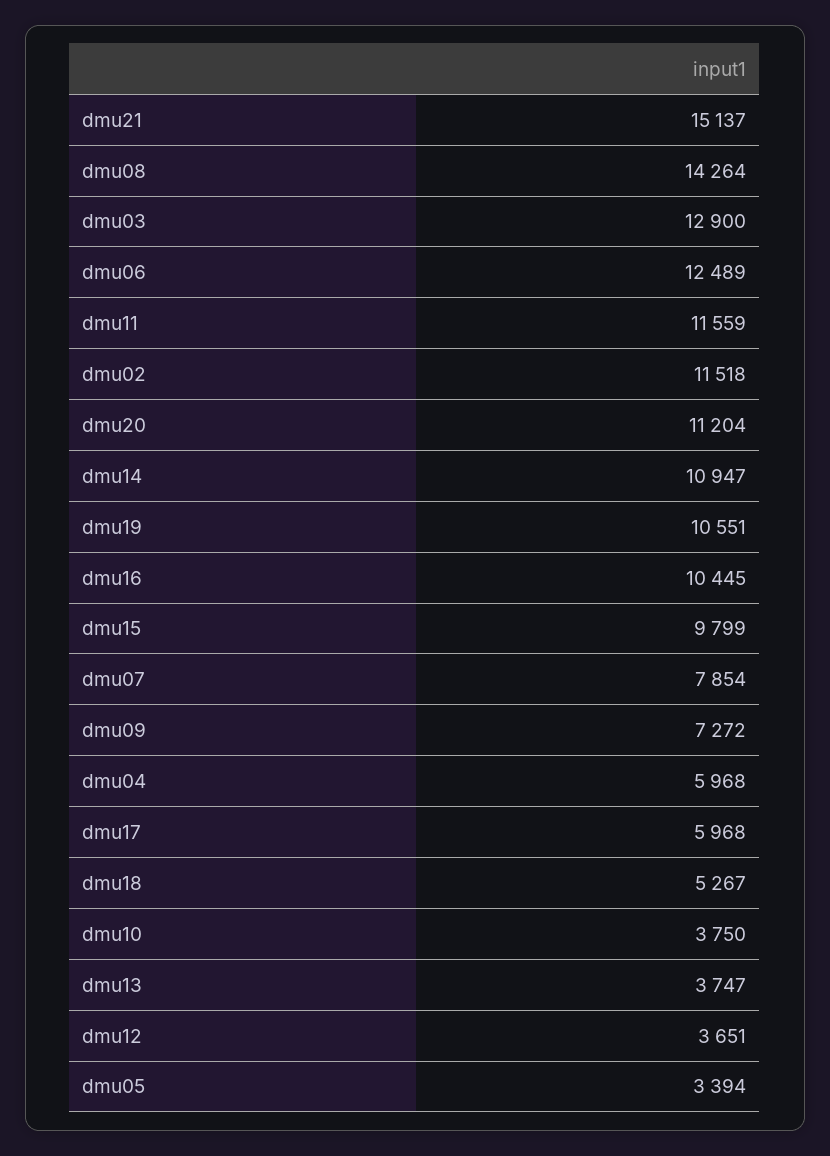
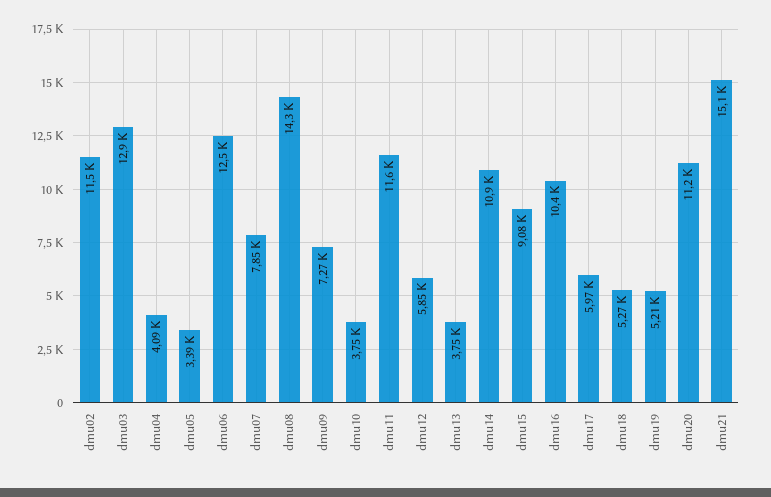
  {
    "dmu21": 15137,
    "dmu08": 14264,
    "dmu03": 12900,
    "dmu06": 12489,
    "dmu11": 11559,
    "dmu02": 11518,
    "dmu20": 11204,
    "dmu14": 10947,
-   "dmu19": 10551,
+   "dmu19": 5210,
    "dmu16": 10445,
-   "dmu15": 9799,
+   "dmu15": 9080,
    "dmu07": 7854,
    "dmu09": 7272,
-   "dmu04": 5968,
+   "dmu04": 4090,
    "dmu17": 5968,
    "dmu18": 5267,
    "dmu10": 3750,
    "dmu13": 3747,
-   "dmu12": 3651,
+   "dmu12": 5850,
    "dmu05": 3394
  }

